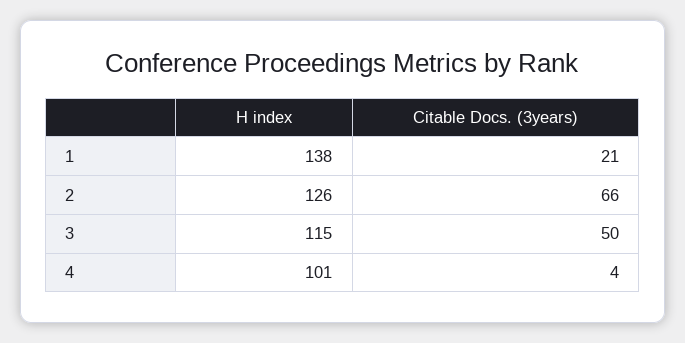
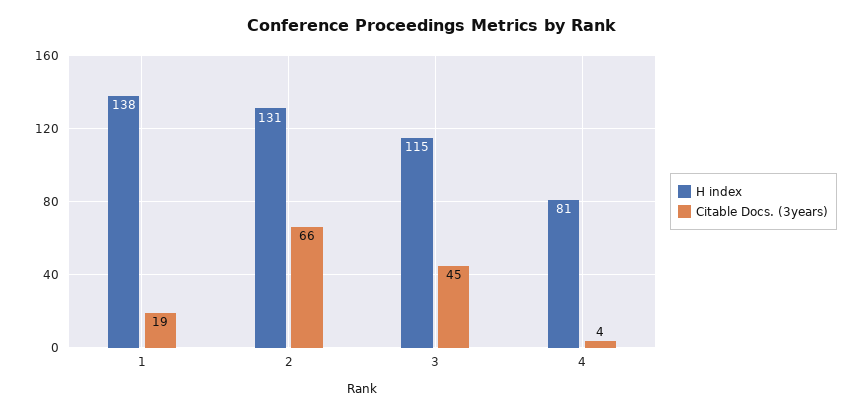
  {
    "H index": {
      "1": 138,
-     "2": 126,
+     "2": 131,
      "3": 115,
-     "4": 101
+     "4": 81
    },
    "Citable Docs. (3years)": {
-     "1": 21,
+     "1": 19,
      "2": 66,
-     "3": 50,
+     "3": 45,
      "4": 4
    }
  }

